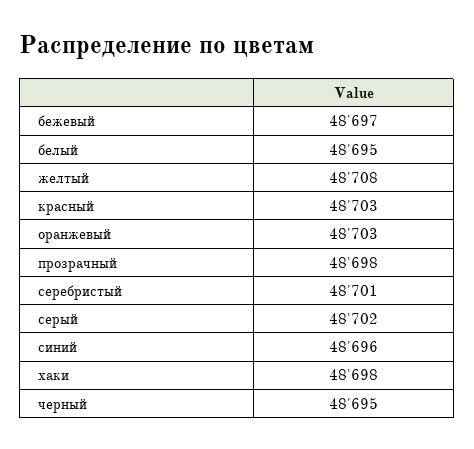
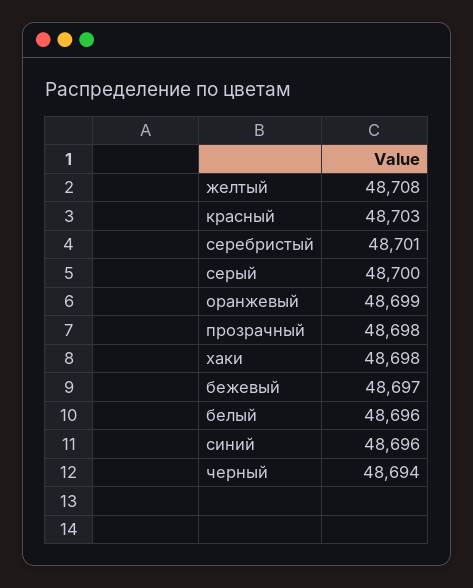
  {
    "бежевый": 48697,
-   "белый": 48695,
+   "белый": 48696,
    "желтый": 48708,
    "красный": 48703,
-   "оранжевый": 48703,
+   "оранжевый": 48699,
    "прозрачный": 48698,
    "серебристый": 48701,
-   "серый": 48702,
+   "серый": 48700,
    "синий": 48696,
    "хаки": 48698,
-   "черный": 48695
+   "черный": 48694
  }

